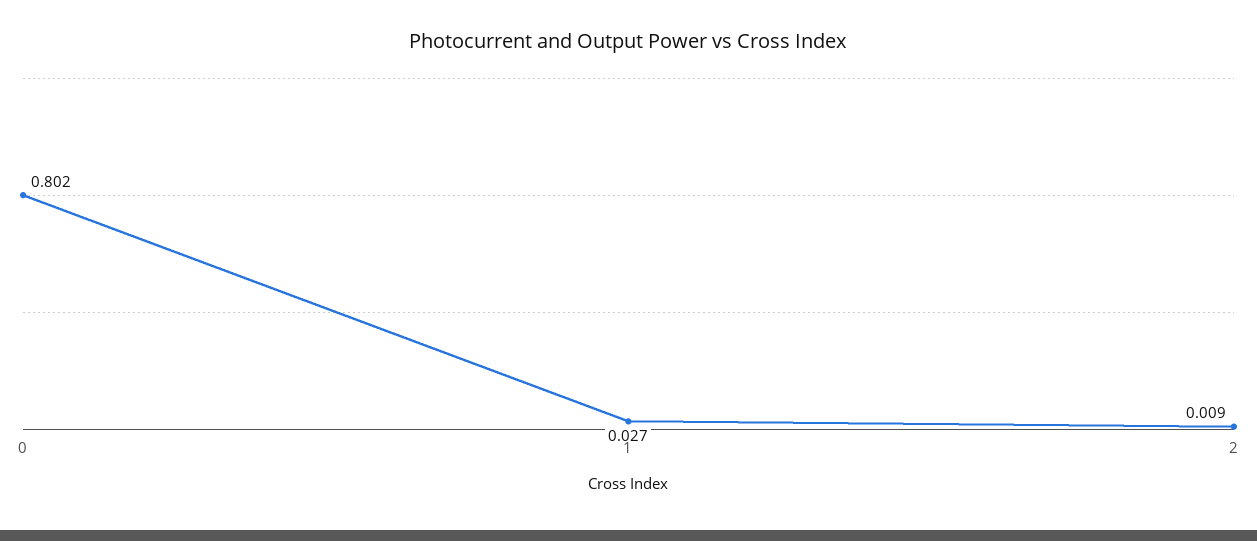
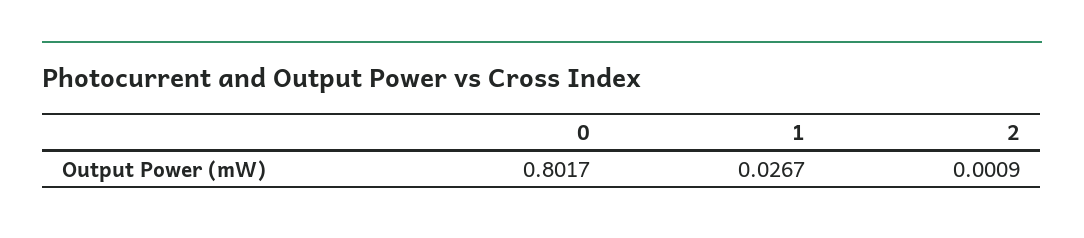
  {
    "0": 0.8017,
    "1": 0.0267,
-   "2": 0.009
+   "2": 0.0009
  }

